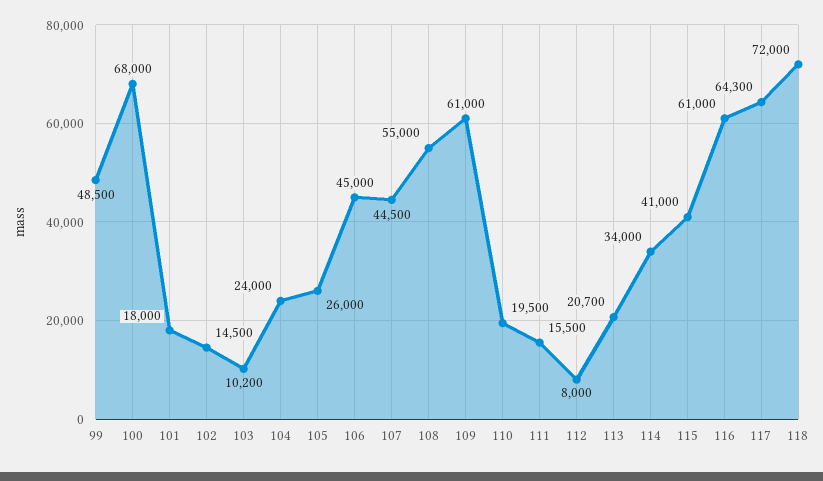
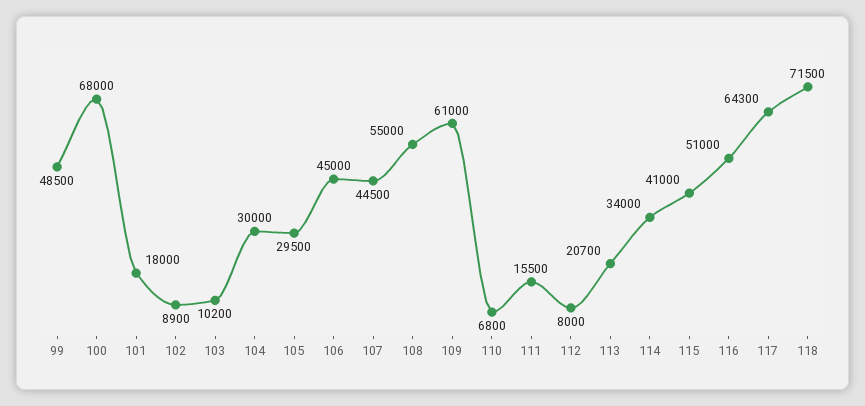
  {
    "99": 48500,
    "100": 68000,
    "101": 18000,
-   "102": 14500,
+   "102": 8900,
    "103": 10200,
-   "104": 24000,
+   "104": 30000,
-   "105": 26000,
+   "105": 29500,
    "106": 45000,
    "107": 44500,
    "108": 55000,
    "109": 61000,
-   "110": 19500,
+   "110": 6800,
    "111": 15500,
    "112": 8000,
    "113": 20700,
    "114": 34000,
    "115": 41000,
-   "116": 61000,
+   "116": 51000,
    "117": 64300,
-   "118": 72000
+   "118": 71500
  }

